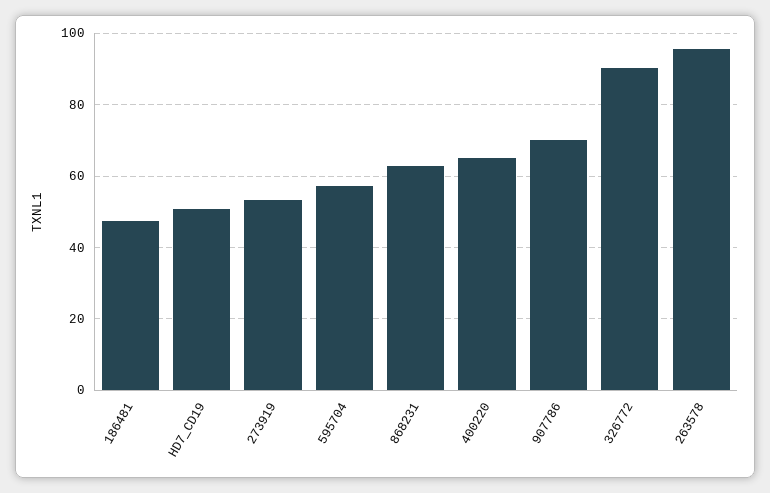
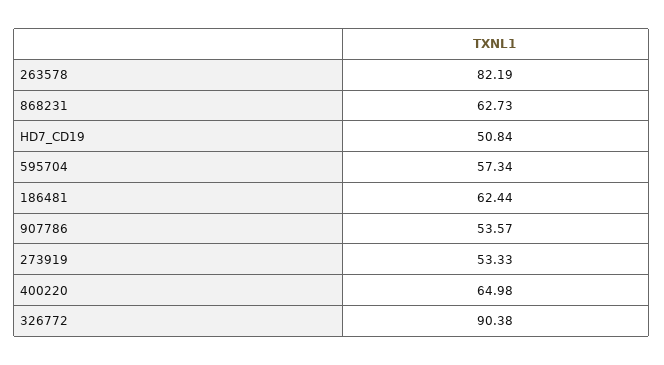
  {
-   "186481": 48,
+   "186481": 62.44,
    "HD7_CD19": 50.84,
    "273919": 53.33,
    "595704": 57.34,
    "868231": 62.73,
    "400220": 64.98,
-   "907786": 70,
+   "907786": 53.57,
    "326772": 90.38,
-   "263578": 96
+   "263578": 82.19
  }

